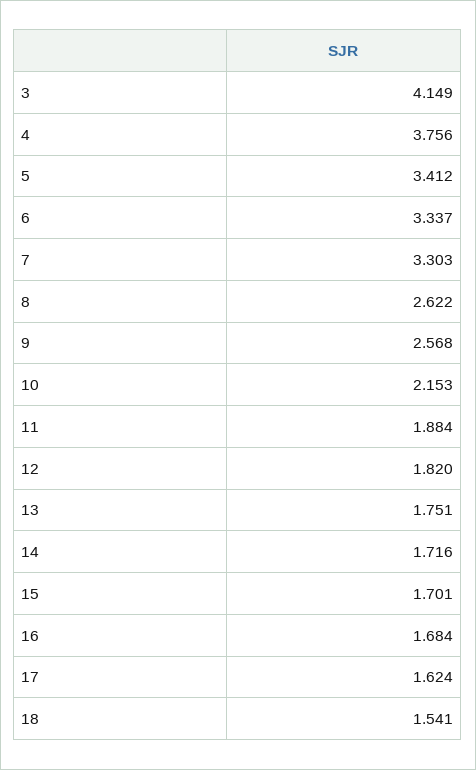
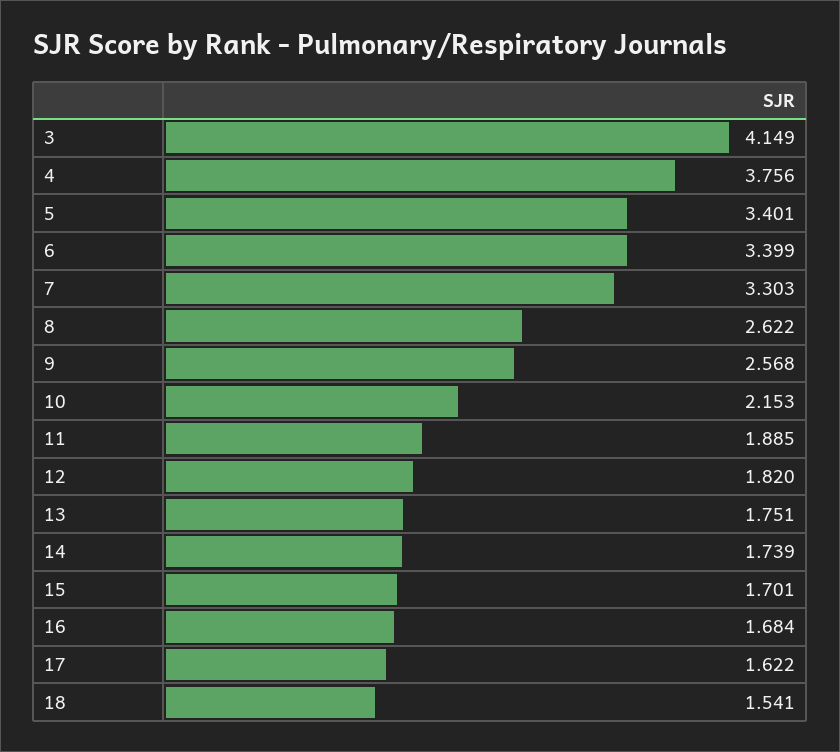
  {
    "3": 4.149,
    "4": 3.756,
-   "5": 3.412,
+   "5": 3.401,
-   "6": 3.337,
+   "6": 3.399,
    "7": 3.303,
    "8": 2.622,
    "9": 2.568,
    "10": 2.153,
-   "11": 1.884,
+   "11": 1.885,
    "12": 1.82,
    "13": 1.751,
-   "14": 1.716,
+   "14": 1.739,
    "15": 1.701,
    "16": 1.684,
-   "17": 1.624,
+   "17": 1.622,
    "18": 1.541
  }

